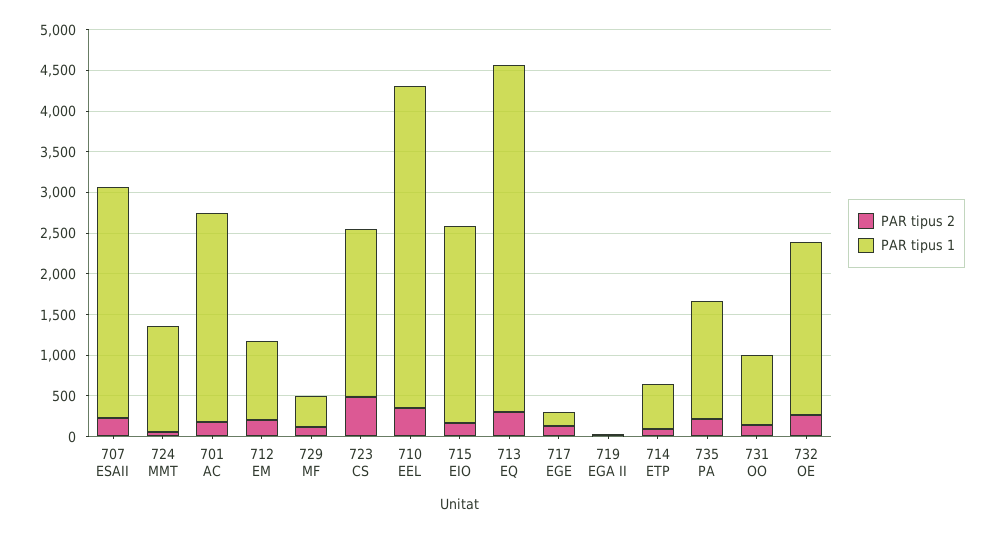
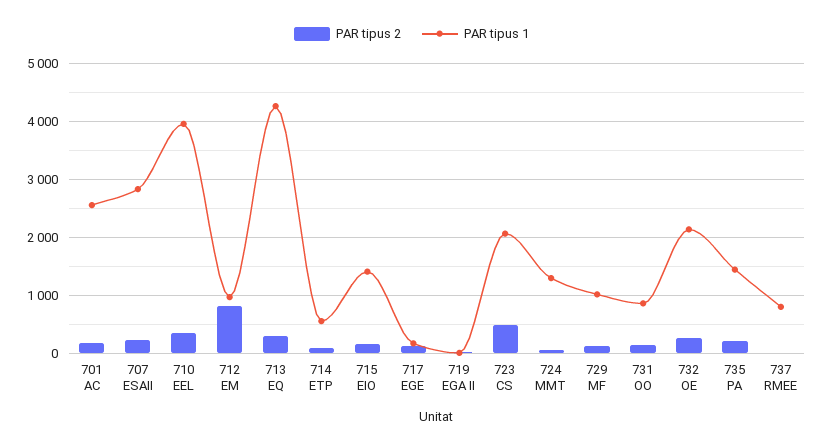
  {
    "PAR tipus 2": {
      "707 ESAII": 200,
      "724 MMT": 100,
      "701 AC": 200,
-     "712 EM": 200,
+     "712 EM": 800,
      "729 MF": 100,
      "723 CS": 500,
      "710 EEL": 300,
      "715 EIO": 200,
      "713 EQ": 300,
      "717 EGE": 100,
      "719 EGA II": 0,
      "714 ETP": 100,
      "735 PA": 200,
      "731 OO": 100,
-     "732 OE": 300
+     "732 OE": 300,
+     "737 RMEE": 0
    },
    "PAR tipus 1": {
      "707 ESAII": 2800,
      "724 MMT": 1300,
      "701 AC": 2600,
      "712 EM": 1000,
-     "729 MF": 400,
+     "729 MF": 1000,
      "723 CS": 2100,
      "710 EEL": 4000,
-     "715 EIO": 2400,
+     "715 EIO": 1400,
      "713 EQ": 4300,
      "717 EGE": 200,
      "719 EGA II": 0,
      "714 ETP": 600,
      "735 PA": 1400,
      "731 OO": 900,
-     "732 OE": 2100
+     "732 OE": 2100,
+     "737 RMEE": 800
    }
  }

